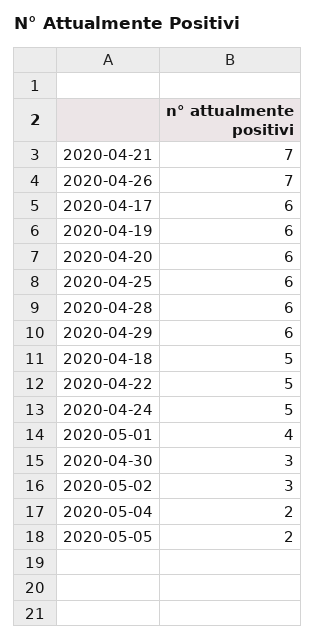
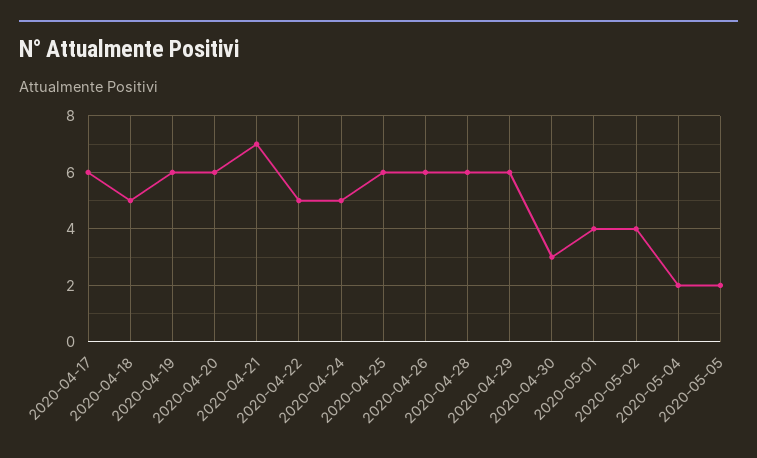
  {
    "2020-04-21": 7,
-   "2020-04-26": 7,
+   "2020-04-26": 6,
    "2020-04-17": 6,
    "2020-04-19": 6,
    "2020-04-20": 6,
    "2020-04-25": 6,
    "2020-04-28": 6,
    "2020-04-29": 6,
    "2020-04-18": 5,
    "2020-04-22": 5,
    "2020-04-24": 5,
    "2020-05-01": 4,
    "2020-04-30": 3,
-   "2020-05-02": 3,
+   "2020-05-02": 4,
    "2020-05-04": 2,
    "2020-05-05": 2
  }

